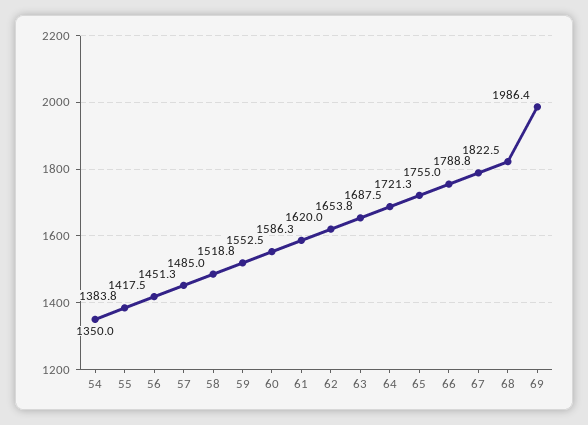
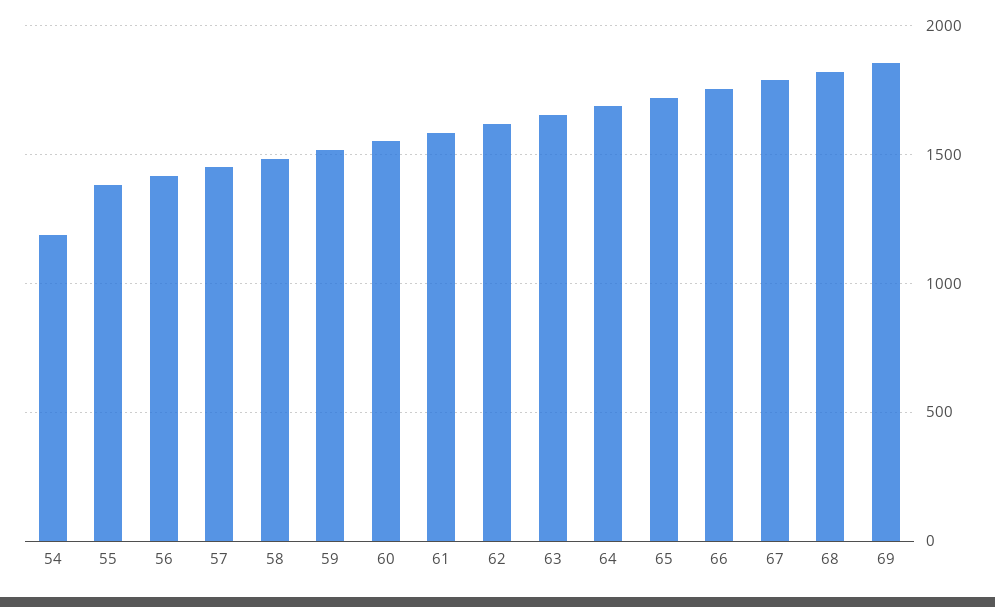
  {
-   "54": 1350,
+   "54": 1200,
    "55": 1383.8,
    "56": 1417.5,
    "57": 1451.3,
    "58": 1485,
    "59": 1518.8,
    "60": 1552.5,
    "61": 1586.3,
    "62": 1620,
    "63": 1653.8,
    "64": 1687.5,
    "65": 1721.3,
    "66": 1755,
    "67": 1788.8,
    "68": 1822.5,
-   "69": 1986.4
+   "69": 1850
  }

